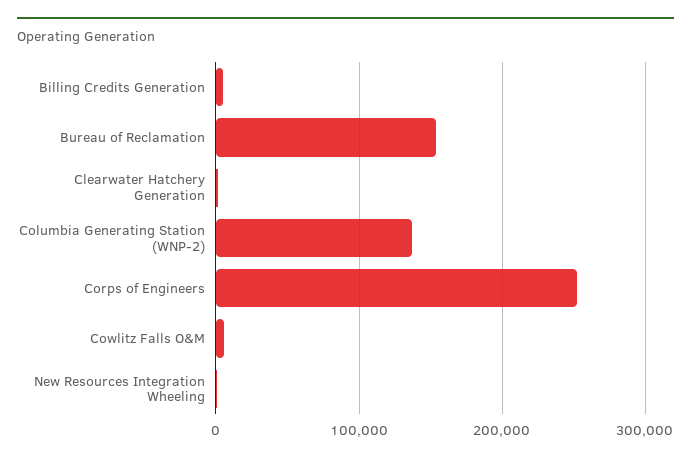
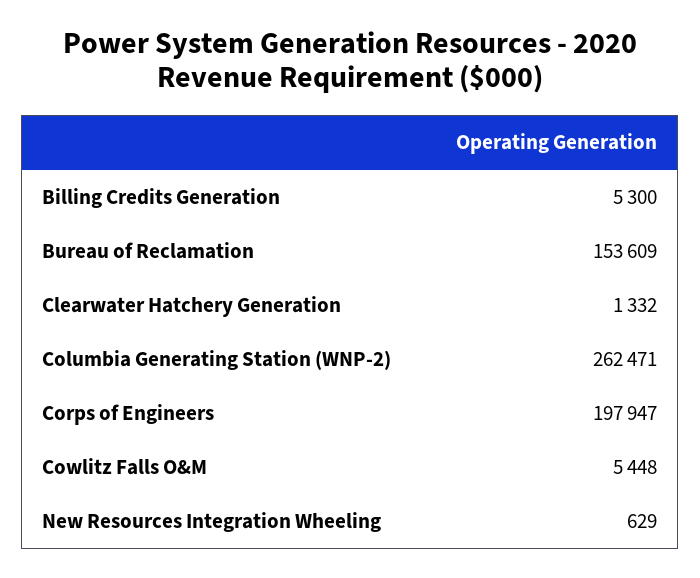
  {
    "Billing Credits Generation": 5300,
    "Bureau of Reclamation": 153609,
    "Clearwater Hatchery Generation": 1332,
-   "Columbia Generating Station (WNP-2)": 140000,
+   "Columbia Generating Station (WNP-2)": 262471,
-   "Corps of Engineers": 250000,
+   "Corps of Engineers": 197947,
    "Cowlitz Falls O&M": 5448,
    "New Resources Integration Wheeling": 629
  }

